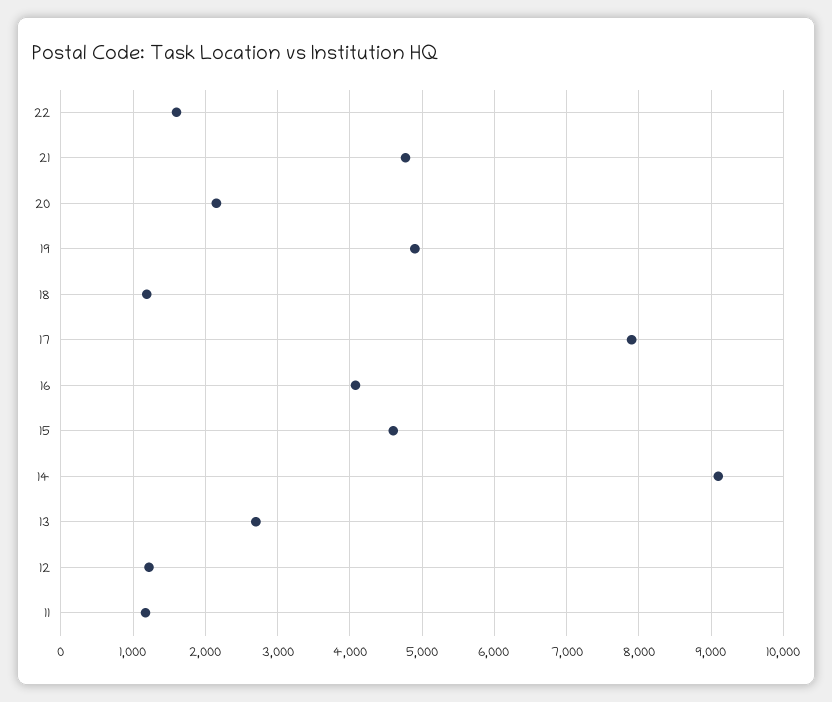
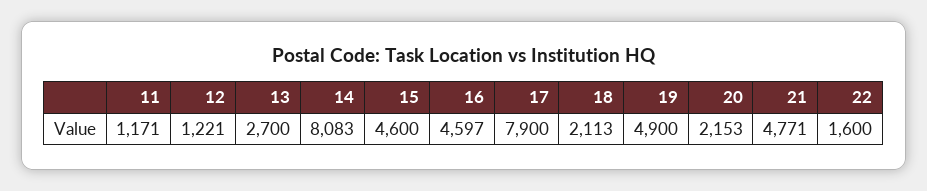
  {
    "22": 1600,
    "21": 4771,
    "20": 2153,
    "19": 4900,
-   "18": 1200,
+   "18": 2113,
    "17": 7900,
-   "16": 4100,
+   "16": 4597,
    "15": 4600,
-   "14": 9100,
+   "14": 8083,
    "13": 2700,
    "12": 1221,
    "11": 1171
  }

